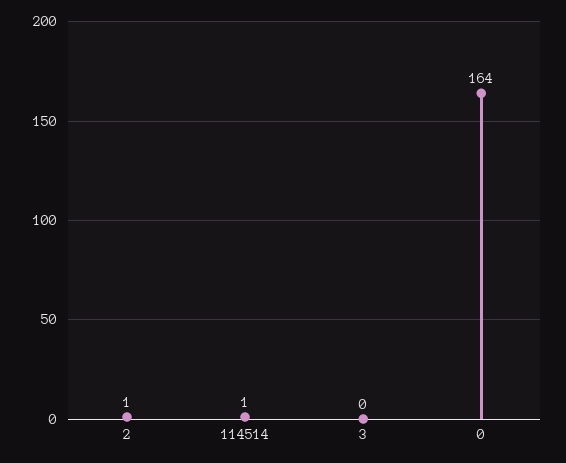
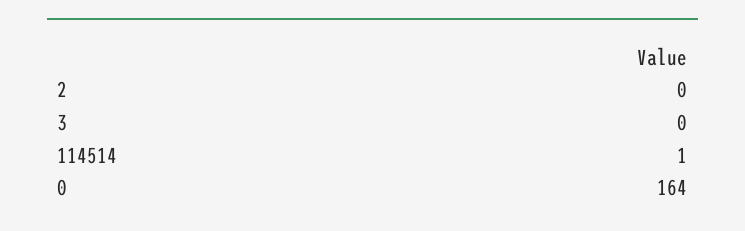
  {
-   "2": 1,
+   "2": 0,
    "114514": 1,
    "3": 0,
    "0": 164
  }

